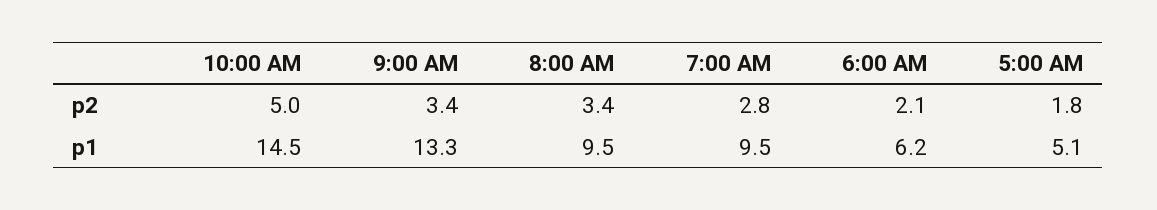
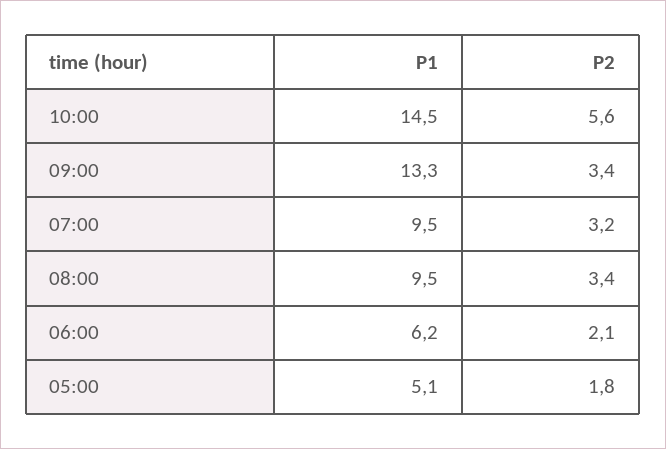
  {
    "10:00 AM": {
-     "p2": 5,
+     "p2": 5.6,
      "p1": 14.5
    },
    "9:00 AM": {
      "p2": 3.4,
      "p1": 13.3
    },
    "8:00 AM": {
      "p2": 3.4,
      "p1": 9.5
    },
    "7:00 AM": {
-     "p2": 2.8,
+     "p2": 3.2,
      "p1": 9.5
    },
    "6:00 AM": {
      "p2": 2.1,
      "p1": 6.2
    },
    "5:00 AM": {
      "p2": 1.8,
      "p1": 5.1
    }
  }

